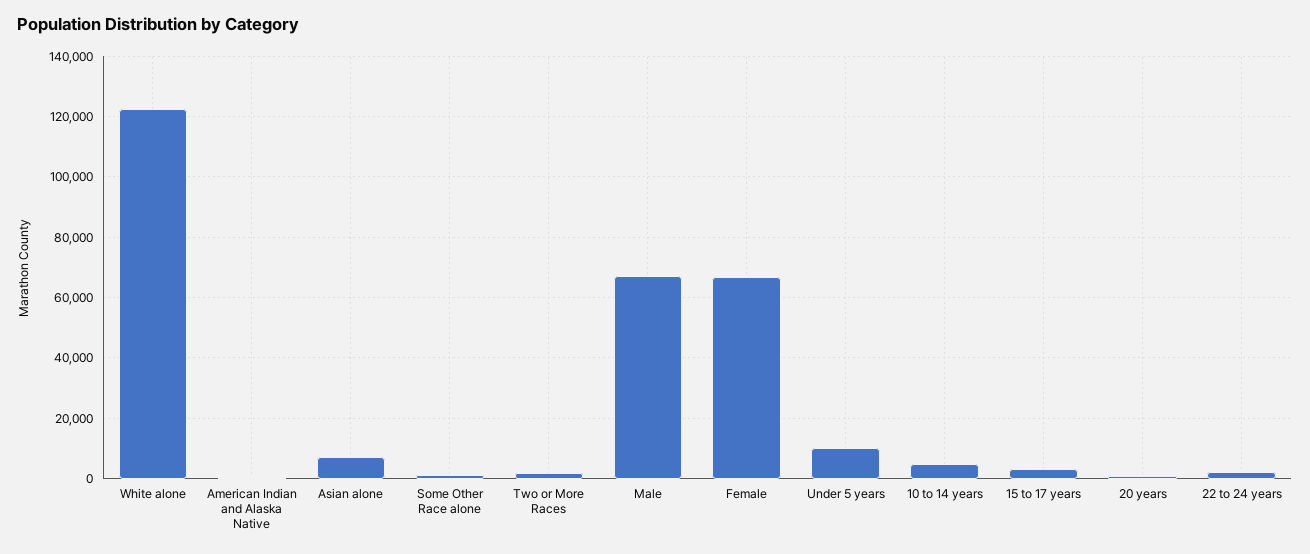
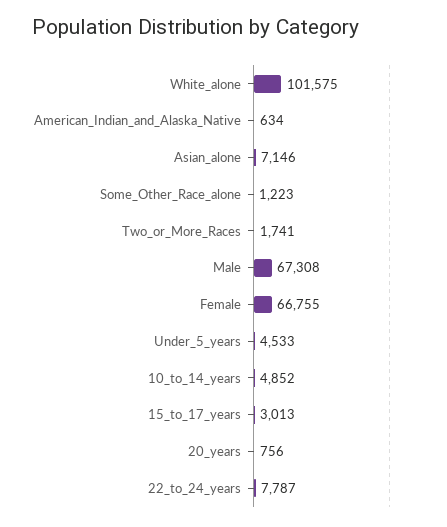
  {
-   "White alone": 122000,
+   "White alone": 101575,
    "American Indian and Alaska Native": 634,
    "Asian alone": 7146,
    "Some Other Race alone": 1223,
    "Two or More Races": 1741,
    "Male": 67308,
    "Female": 66755,
-   "Under 5 years": 10000,
+   "Under 5 years": 4533,
    "10 to 14 years": 4852,
    "15 to 17 years": 3013,
    "20 years": 756,
-   "22 to 24 years": 2000
+   "22 to 24 years": 7787
  }

